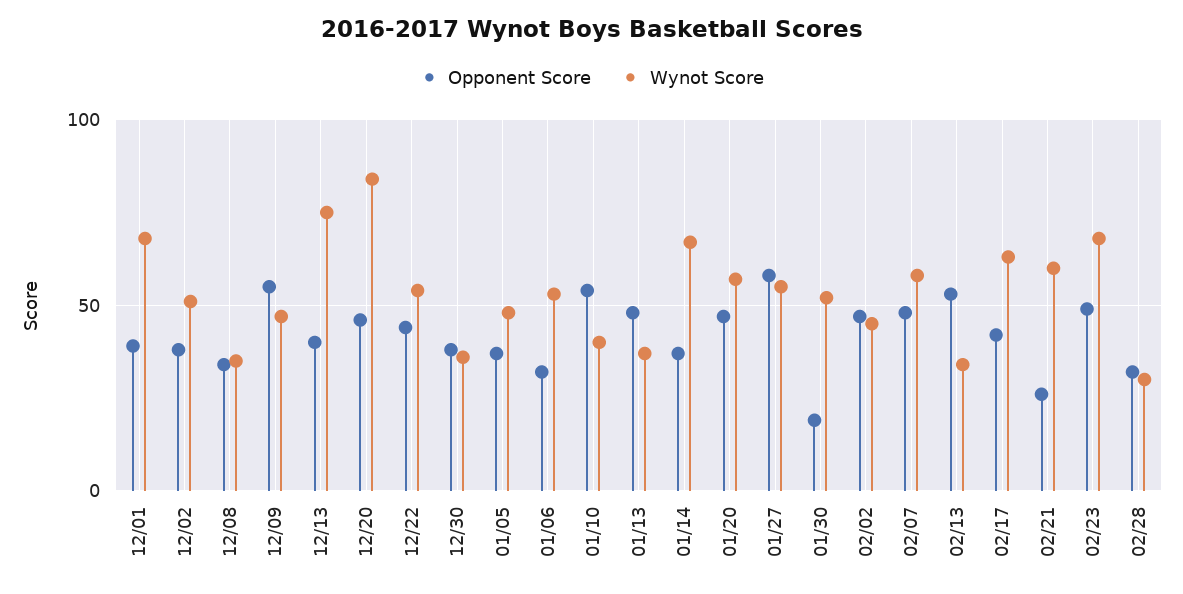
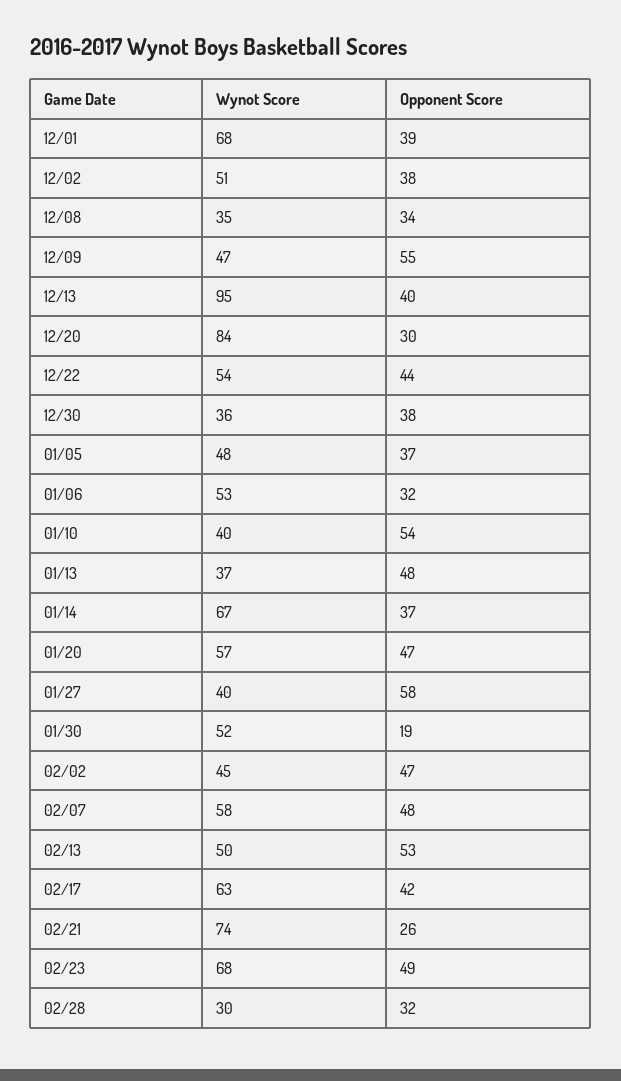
  {
    "Opponent Score": {
      "12/01": 39,
      "12/02": 38,
      "12/08": 34,
      "12/09": 55,
      "12/13": 40,
-     "12/20": 45,
+     "12/20": 30,
      "12/22": 44,
      "12/30": 38,
      "01/05": 37,
      "01/06": 32,
      "01/10": 54,
      "01/13": 48,
      "01/14": 37,
      "01/20": 47,
      "01/27": 58,
      "01/30": 19,
      "02/02": 47,
      "02/07": 48,
      "02/13": 53,
      "02/17": 42,
      "02/21": 26,
      "02/23": 49,
      "02/28": 32
    },
    "Wynot Score": {
      "12/01": 68,
      "12/02": 51,
      "12/08": 35,
      "12/09": 47,
-     "12/13": 75,
+     "12/13": 95,
      "12/20": 84,
      "12/22": 54,
      "12/30": 36,
      "01/05": 48,
      "01/06": 53,
      "01/10": 40,
      "01/13": 37,
      "01/14": 67,
      "01/20": 57,
-     "01/27": 55,
+     "01/27": 40,
      "01/30": 52,
      "02/02": 45,
      "02/07": 58,
-     "02/13": 35,
+     "02/13": 50,
      "02/17": 63,
-     "02/21": 60,
+     "02/21": 74,
      "02/23": 68,
      "02/28": 30
    }
  }

